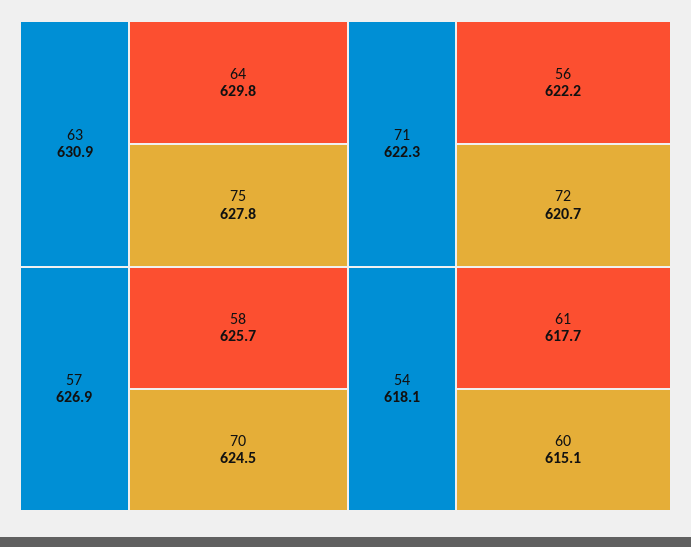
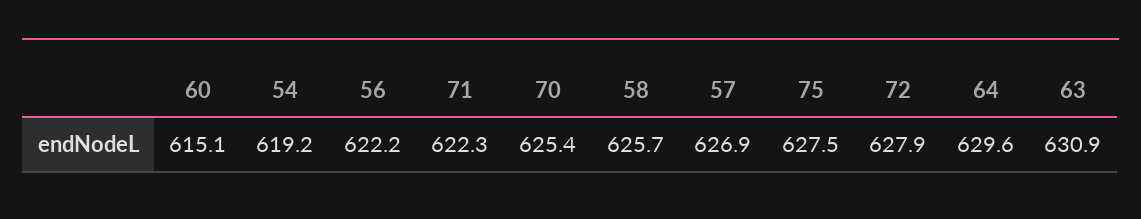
  {
    "63": 630.9,
-   "64": 629.8,
+   "64": 629.6,
-   "75": 627.8,
+   "75": 627.5,
    "57": 626.9,
    "58": 625.7,
-   "70": 624.5,
+   "70": 625.4,
    "71": 622.3,
    "56": 622.2,
-   "72": 620.7,
+   "72": 627.9,
-   "54": 618.1,
+   "54": 619.2,
-   "61": 617.7,
    "60": 615.1
  }

